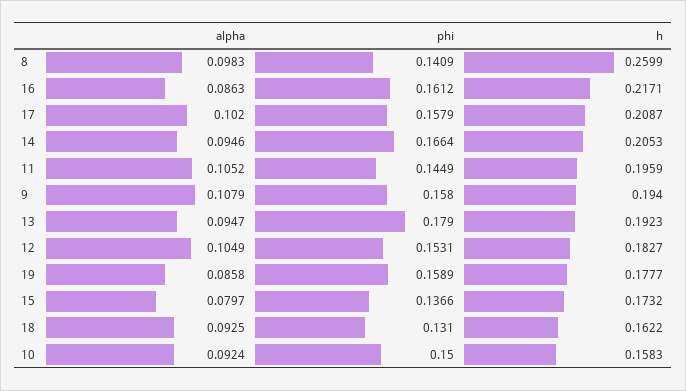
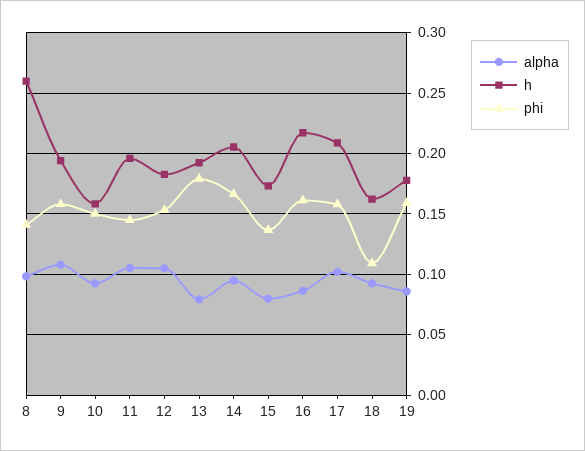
  {
    "alpha": {
      "8": 0.0983,
      "16": 0.0863,
      "17": 0.102,
      "14": 0.0946,
      "11": 0.1052,
      "9": 0.1079,
-     "13": 0.0947,
+     "13": 0.08,
      "12": 0.1049,
      "19": 0.0858,
      "15": 0.0797,
      "18": 0.0925,
      "10": 0.0924
    },
    "phi": {
      "8": 0.1409,
      "16": 0.1612,
      "17": 0.1579,
      "14": 0.1664,
      "11": 0.1449,
      "9": 0.158,
      "13": 0.179,
      "12": 0.1531,
      "19": 0.1589,
      "15": 0.1366,
-     "18": 0.131,
+     "18": 0.11,
      "10": 0.15
    },
    "h": {
      "8": 0.2599,
      "16": 0.2171,
      "17": 0.2087,
      "14": 0.2053,
      "11": 0.1959,
      "9": 0.194,
      "13": 0.1923,
      "12": 0.1827,
      "19": 0.1777,
      "15": 0.1732,
      "18": 0.1622,
      "10": 0.1583
    }
  }

